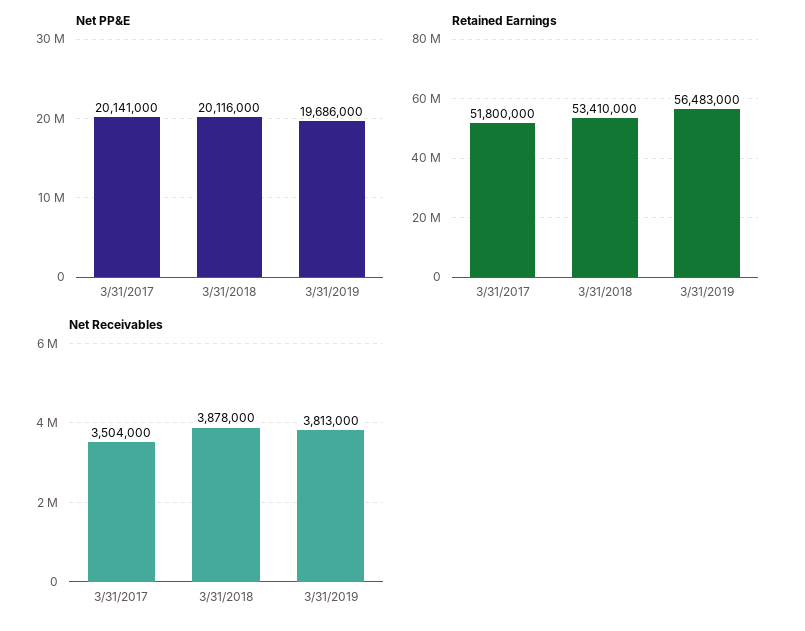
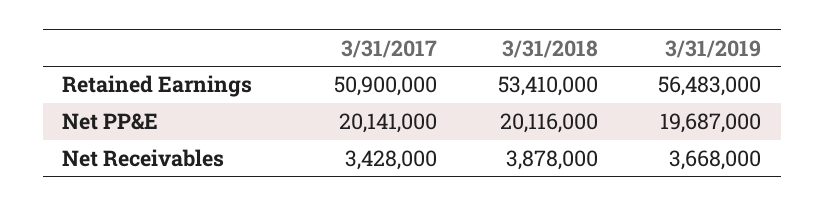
  {
    "Net PP&E": {
      "3/31/2017": 20141000,
      "3/31/2018": 20116000,
-     "3/31/2019": 19686000
+     "3/31/2019": 19687000
    },
    "Retained Earnings": {
-     "3/31/2017": 51800000,
+     "3/31/2017": 50900000,
      "3/31/2018": 53410000,
      "3/31/2019": 56483000
    },
    "Net Receivables": {
-     "3/31/2017": 3504000,
+     "3/31/2017": 3428000,
      "3/31/2018": 3878000,
-     "3/31/2019": 3813000
+     "3/31/2019": 3668000
    }
  }

